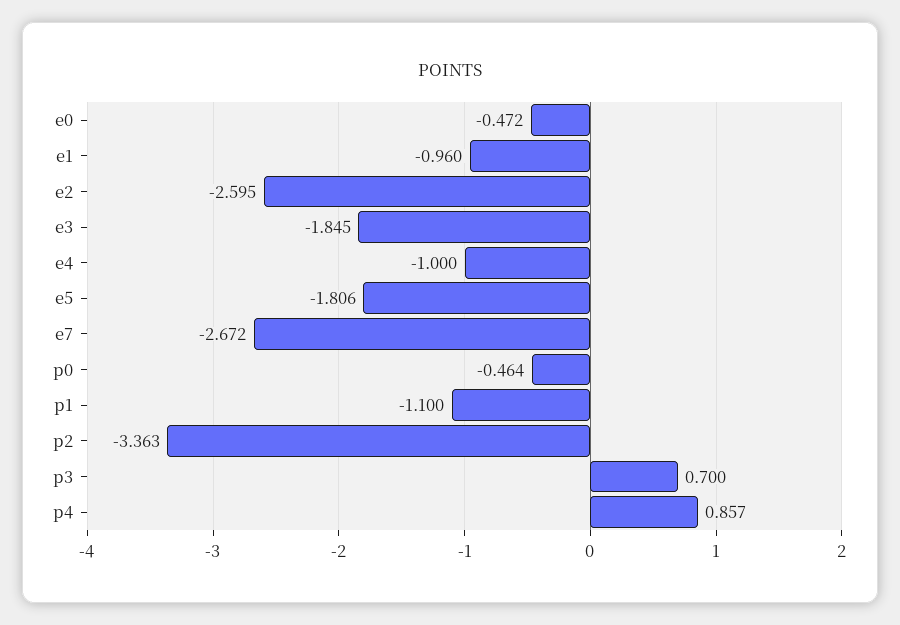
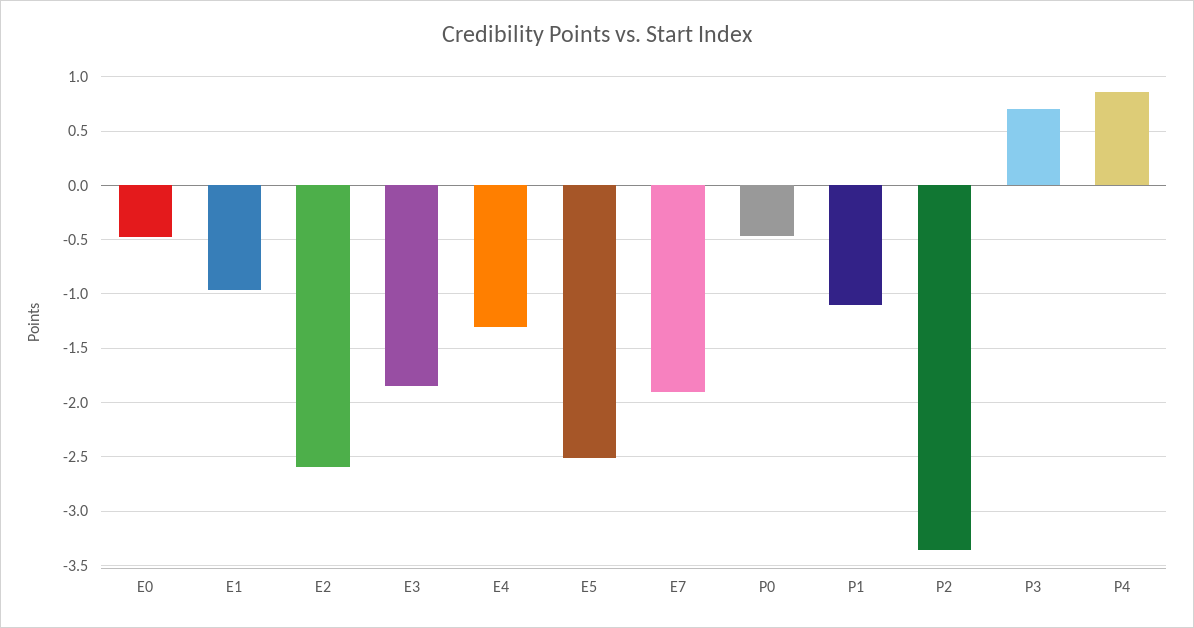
  {
    "e0": -0.472,
    "e1": -0.96,
    "e2": -2.595,
    "e3": -1.845,
-   "e4": -1,
+   "e4": -1.3,
-   "e5": -1.806,
+   "e5": -2.5,
-   "e7": -2.672,
+   "e7": -1.9,
    "p0": -0.464,
    "p1": -1.1,
    "p2": -3.363,
    "p3": 0.7,
    "p4": 0.857
  }

